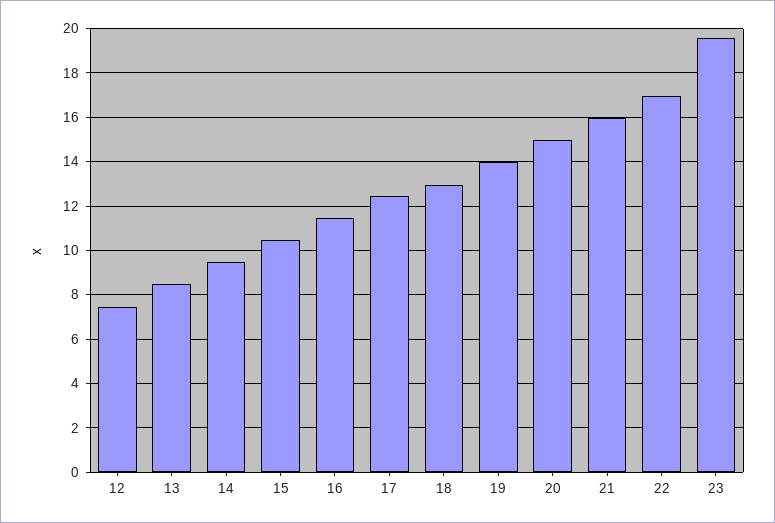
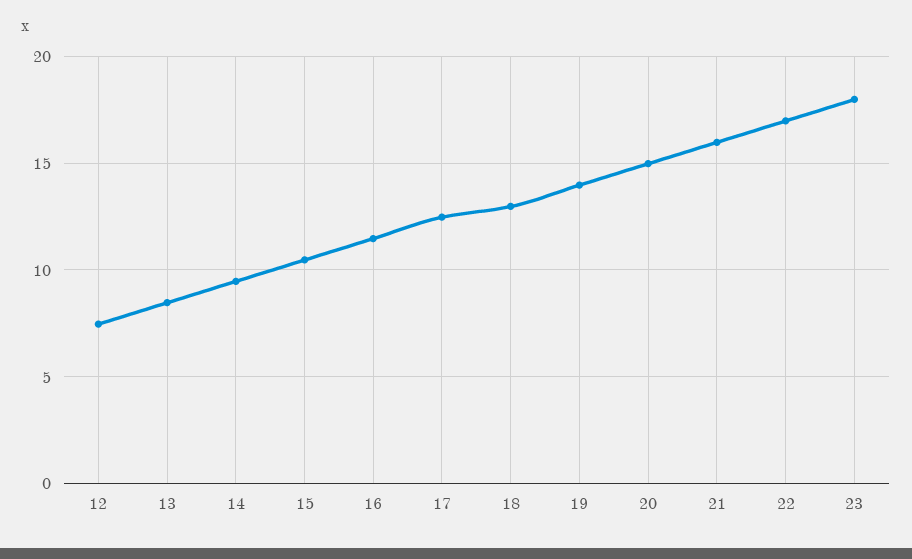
  {
    "12": 7.5,
    "13": 8.5,
    "14": 9.5,
    "15": 10.5,
    "16": 11.5,
    "17": 12.5,
    "18": 13,
    "19": 14,
    "20": 15,
    "21": 16,
    "22": 17,
-   "23": 19.5
+   "23": 18
  }

